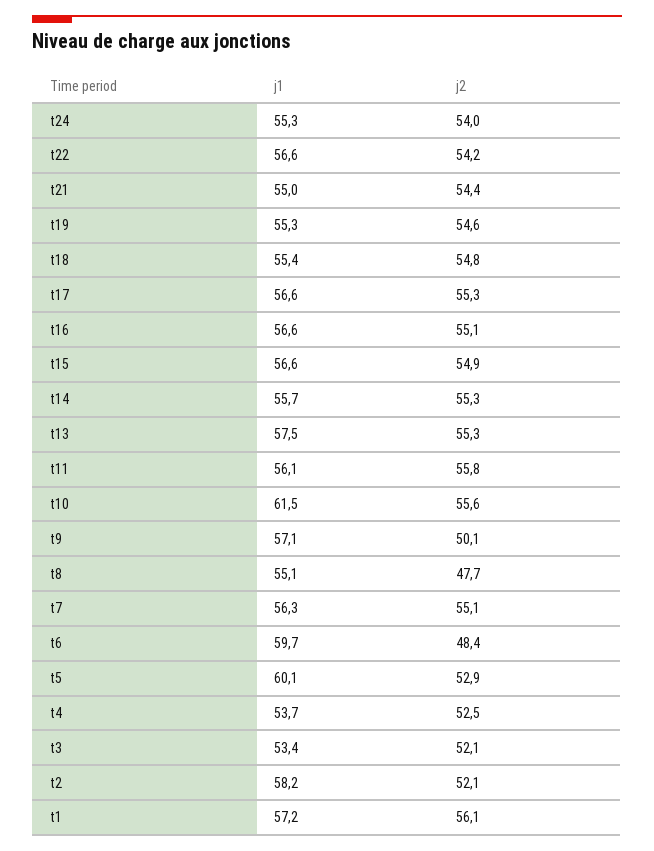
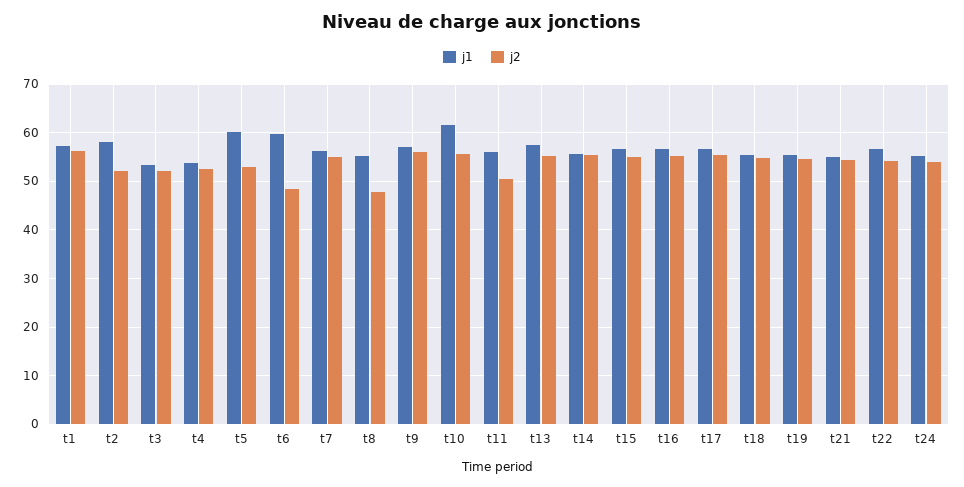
  {
    "j1": {
      "t24": 55.3,
      "t22": 56.6,
      "t21": 55,
      "t19": 55.3,
      "t18": 55.4,
      "t17": 56.6,
      "t16": 56.6,
      "t15": 56.6,
      "t14": 55.7,
      "t13": 57.5,
      "t11": 56.1,
      "t10": 61.5,
      "t9": 57.1,
      "t8": 55.1,
      "t7": 56.3,
      "t6": 59.7,
      "t5": 60.1,
      "t4": 53.7,
      "t3": 53.4,
      "t2": 58.2,
      "t1": 57.2
    },
    "j2": {
      "t24": 54,
      "t22": 54.2,
      "t21": 54.4,
      "t19": 54.6,
      "t18": 54.8,
      "t17": 55.3,
      "t16": 55.1,
      "t15": 54.9,
      "t14": 55.3,
      "t13": 55.3,
-     "t11": 55.8,
+     "t11": 50,
      "t10": 55.6,
-     "t9": 50.1,
+     "t9": 56,
      "t8": 47.7,
      "t7": 55.1,
      "t6": 48.4,
      "t5": 52.9,
      "t4": 52.5,
      "t3": 52.1,
      "t2": 52.1,
      "t1": 56.1
    }
  }

